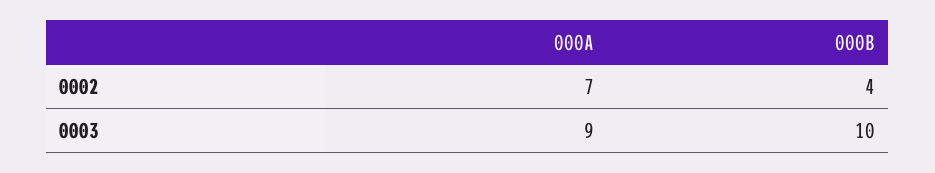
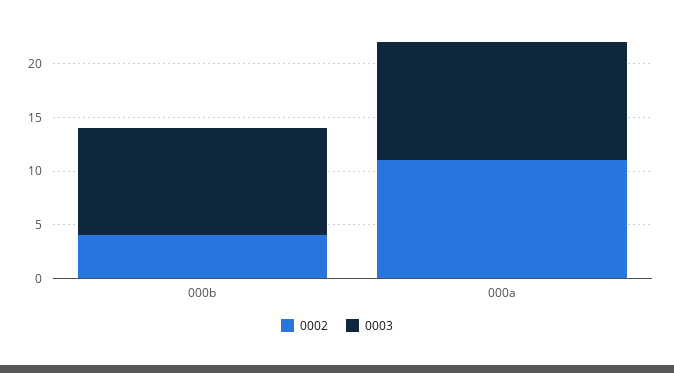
  {
    "0002": {
-     "000A": 7,
+     "000A": 11,
      "000B": 4
    },
    "0003": {
-     "000A": 9,
+     "000A": 11,
      "000B": 10
    }
  }

